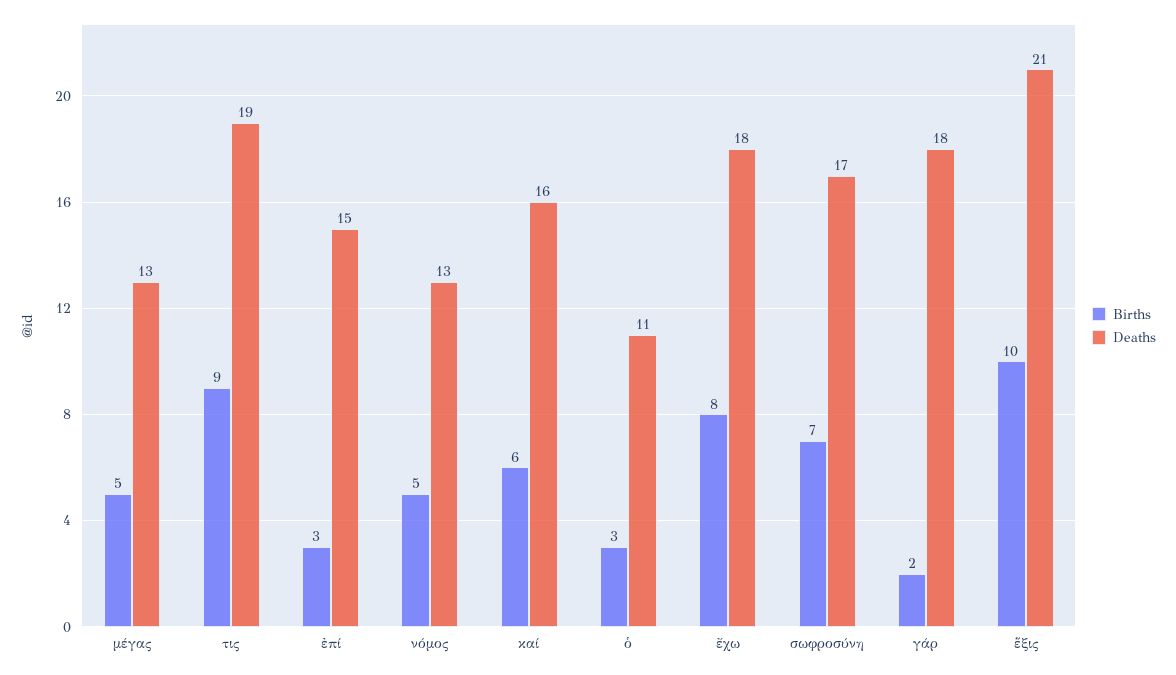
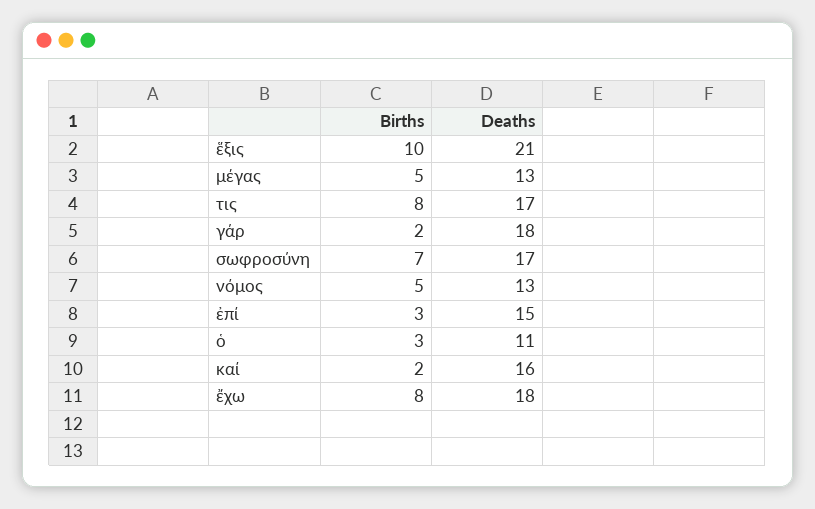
  {
    "Births": {
      "μέγας": 5,
-     "τις": 9,
+     "τις": 8,
      "ἐπί": 3,
      "νόμος": 5,
-     "καί": 6,
+     "καί": 2,
      "ὁ": 3,
      "ἔχω": 8,
      "σωφροσύνη": 7,
      "γάρ": 2,
      "ἕξις": 10
    },
    "Deaths": {
      "μέγας": 13,
-     "τις": 19,
+     "τις": 17,
      "ἐπί": 15,
      "νόμος": 13,
      "καί": 16,
      "ὁ": 11,
      "ἔχω": 18,
      "σωφροσύνη": 17,
      "γάρ": 18,
      "ἕξις": 21
    }
  }

